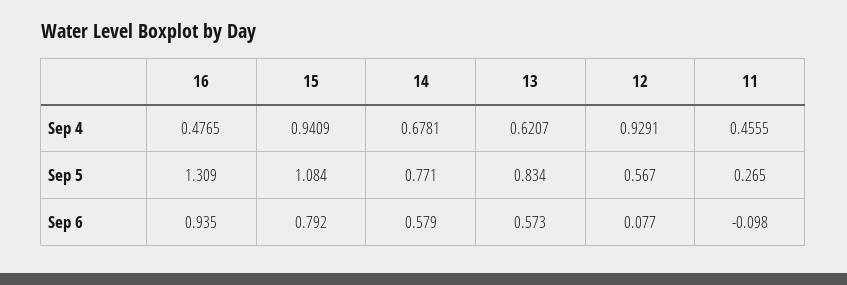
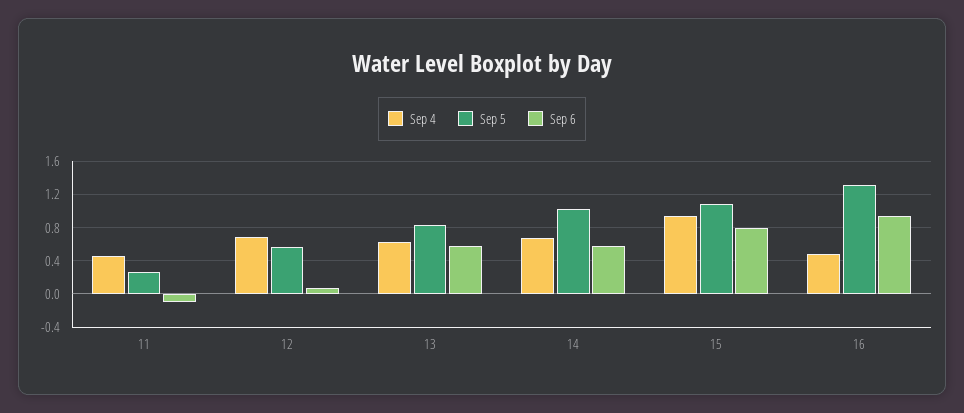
  {
    "Sep 4": {
      "16": 0.4765,
      "15": 0.9409,
      "14": 0.6781,
      "13": 0.6207,
-     "12": 0.9291,
+     "12": 0.7,
      "11": 0.4555
    },
    "Sep 5": {
      "16": 1.309,
      "15": 1.084,
-     "14": 0.771,
+     "14": 1,
      "13": 0.834,
      "12": 0.567,
      "11": 0.265
    },
    "Sep 6": {
      "16": 0.935,
      "15": 0.792,
      "14": 0.579,
      "13": 0.573,
      "12": 0.077,
      "11": -0.098
    }
  }

